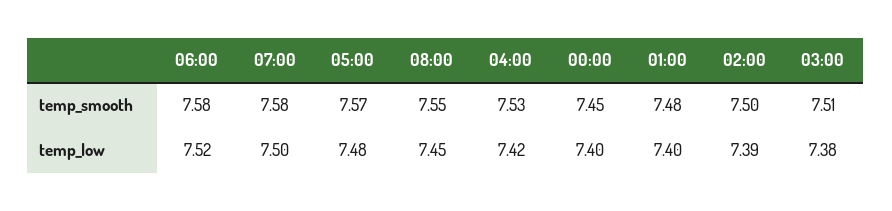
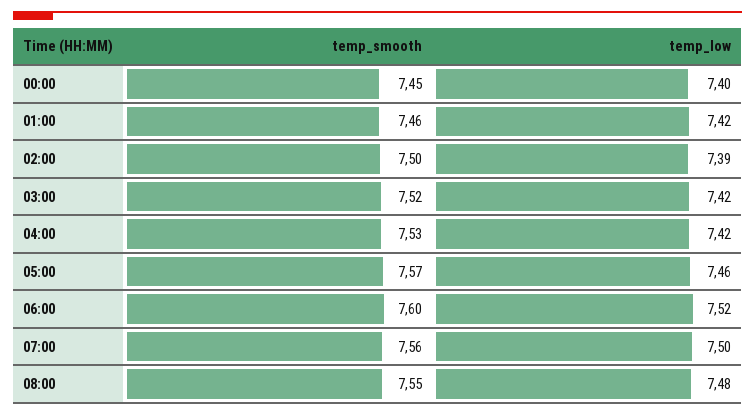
  {
    "06:00": {
-     "temp_smooth": 7.58,
+     "temp_smooth": 7.6,
      "temp_low": 7.52
    },
    "07:00": {
-     "temp_smooth": 7.58,
+     "temp_smooth": 7.56,
      "temp_low": 7.5
    },
    "05:00": {
      "temp_smooth": 7.57,
-     "temp_low": 7.48
+     "temp_low": 7.46
    },
    "08:00": {
      "temp_smooth": 7.55,
-     "temp_low": 7.45
+     "temp_low": 7.48
    },
    "04:00": {
      "temp_smooth": 7.53,
      "temp_low": 7.42
    },
    "00:00": {
      "temp_smooth": 7.45,
      "temp_low": 7.4
    },
    "01:00": {
-     "temp_smooth": 7.48,
+     "temp_smooth": 7.46,
-     "temp_low": 7.4
+     "temp_low": 7.42
    },
    "02:00": {
      "temp_smooth": 7.5,
      "temp_low": 7.39
    },
    "03:00": {
-     "temp_smooth": 7.51,
+     "temp_smooth": 7.52,
-     "temp_low": 7.38
+     "temp_low": 7.42
    }
  }

